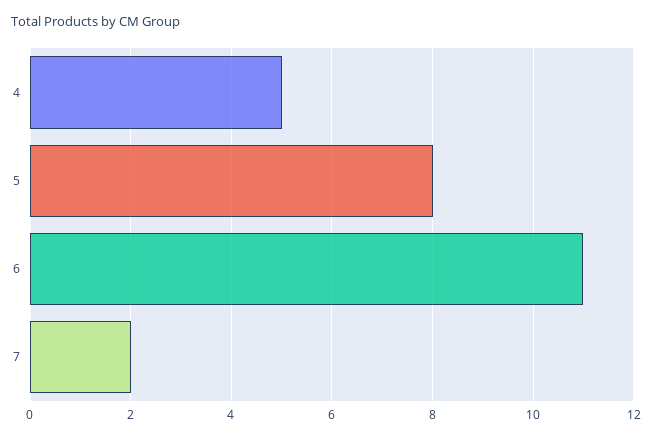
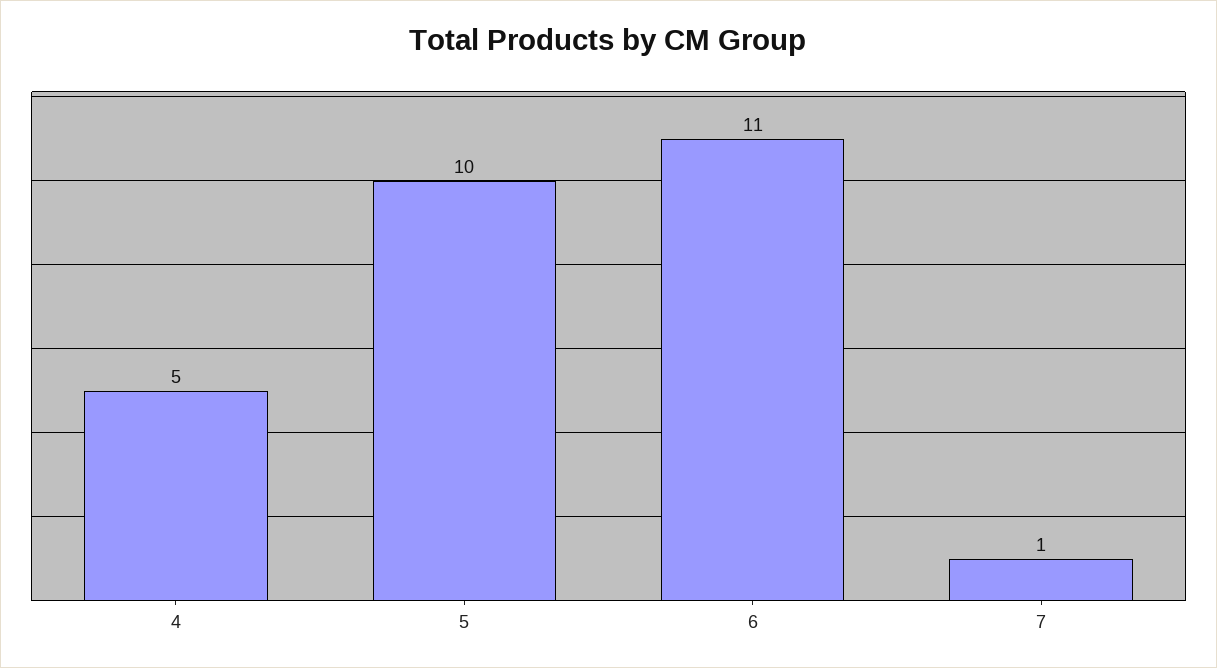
  {
    "4": 5,
-   "5": 8,
+   "5": 10,
    "6": 11,
-   "7": 2
+   "7": 1
  }

